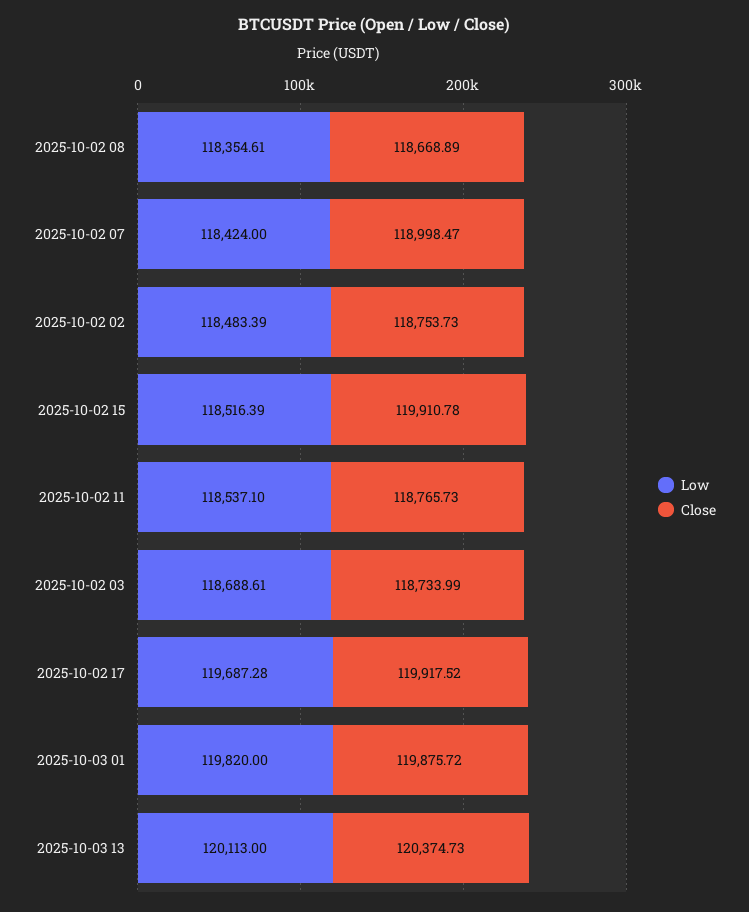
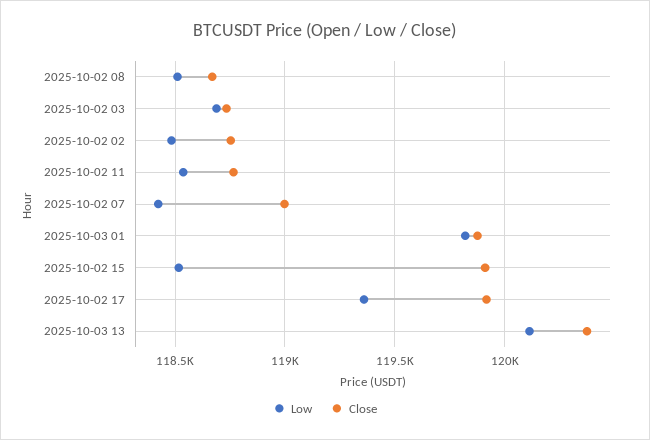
  {
    "Low": {
-     "2025-10-02 08": 118354.61,
+     "2025-10-02 08": 118500,
      "2025-10-02 07": 118424,
      "2025-10-02 02": 118483.39,
      "2025-10-02 15": 118516.39,
      "2025-10-02 11": 118537.1,
      "2025-10-02 03": 118688.61,
-     "2025-10-02 17": 119687.28,
+     "2025-10-02 17": 119350,
      "2025-10-03 01": 119820,
      "2025-10-03 13": 120113
    },
    "Close": {
      "2025-10-02 08": 118668.89,
      "2025-10-02 07": 118998.47,
      "2025-10-02 02": 118753.73,
      "2025-10-02 15": 119910.78,
      "2025-10-02 11": 118765.73,
      "2025-10-02 03": 118733.99,
      "2025-10-02 17": 119917.52,
      "2025-10-03 01": 119875.72,
      "2025-10-03 13": 120374.73
    }
  }

